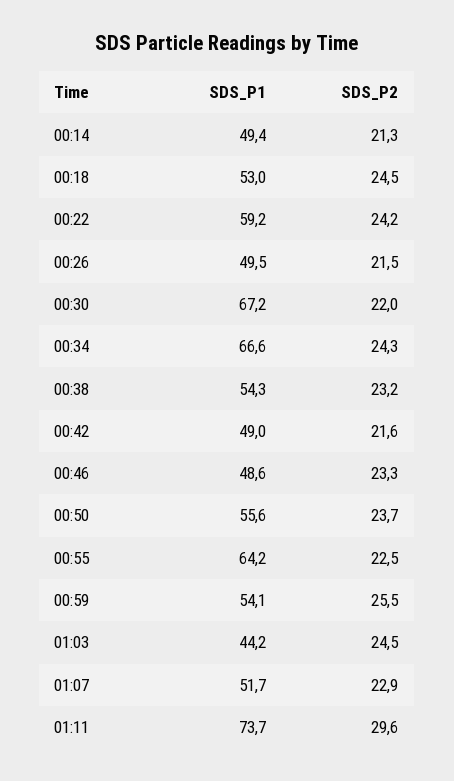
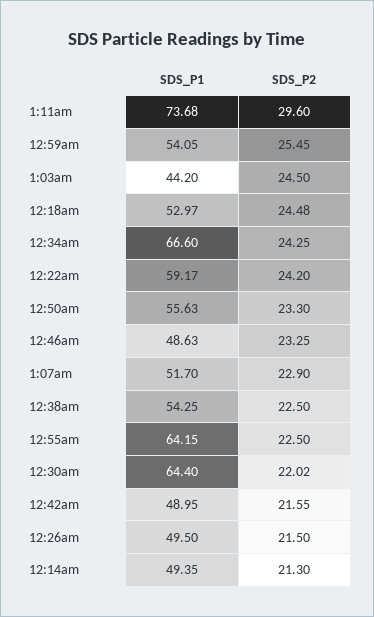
  {
    "SDS_P1": {
      "00:14": 49.35,
      "00:18": 52.97,
      "00:22": 59.17,
      "00:26": 49.5,
-     "00:30": 67.2,
+     "00:30": 64.4,
      "00:34": 66.6,
      "00:38": 54.25,
      "00:42": 48.95,
      "00:46": 48.63,
      "00:50": 55.63,
      "00:55": 64.15,
      "00:59": 54.05,
      "01:03": 44.2,
      "01:07": 51.7,
      "01:11": 73.68
    },
    "SDS_P2": {
      "00:14": 21.3,
      "00:18": 24.48,
      "00:22": 24.2,
      "00:26": 21.5,
      "00:30": 22.02,
      "00:34": 24.25,
-     "00:38": 23.2,
+     "00:38": 22.5,
      "00:42": 21.55,
      "00:46": 23.25,
-     "00:50": 23.7,
+     "00:50": 23.3,
      "00:55": 22.5,
      "00:59": 25.45,
      "01:03": 24.5,
      "01:07": 22.9,
      "01:11": 29.6
    }
  }

